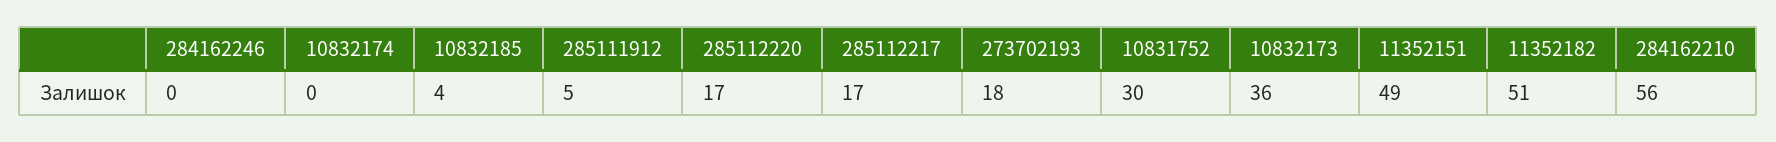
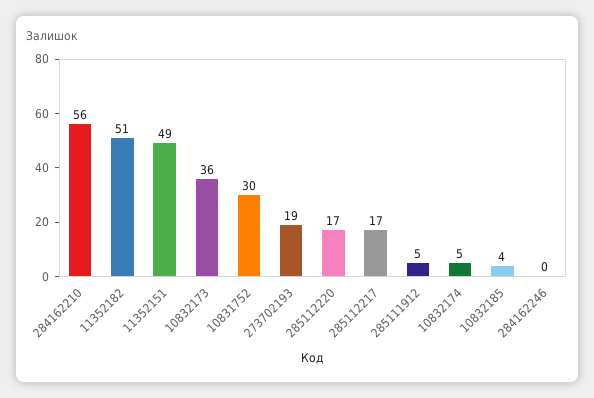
  {
    "284162246": 0,
-   "10832174": 0,
+   "10832174": 5,
    "10832185": 4,
    "285111912": 5,
    "285112220": 17,
    "285112217": 17,
-   "273702193": 18,
+   "273702193": 19,
    "10831752": 30,
    "10832173": 36,
    "11352151": 49,
    "11352182": 51,
    "284162210": 56
  }

